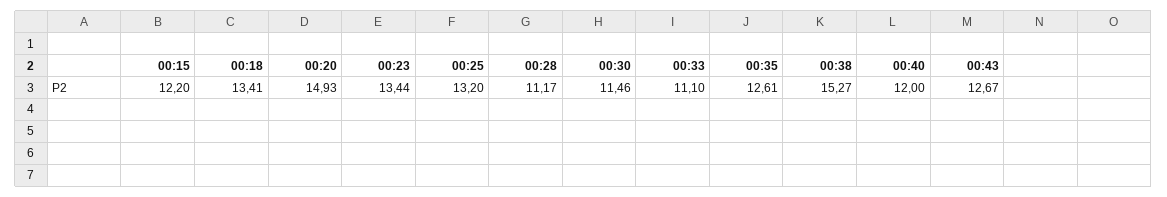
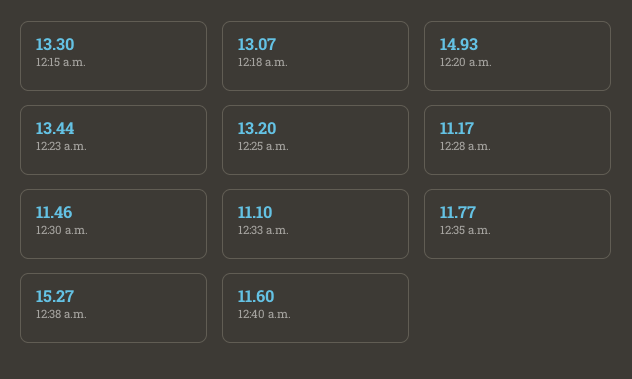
  {
-   "00:15": 12.2,
+   "00:15": 13.3,
-   "00:18": 13.41,
+   "00:18": 13.07,
    "00:20": 14.93,
    "00:23": 13.44,
    "00:25": 13.2,
    "00:28": 11.17,
    "00:30": 11.46,
    "00:33": 11.1,
-   "00:35": 12.61,
+   "00:35": 11.77,
    "00:38": 15.27,
-   "00:40": 12,
+   "00:40": 11.6
-   "00:43": 12.67
  }

